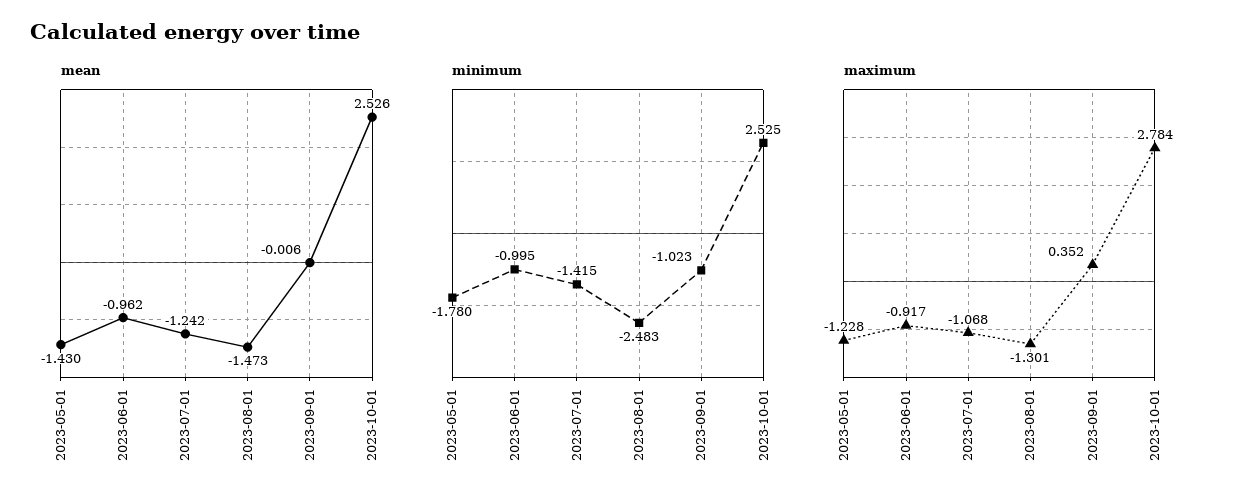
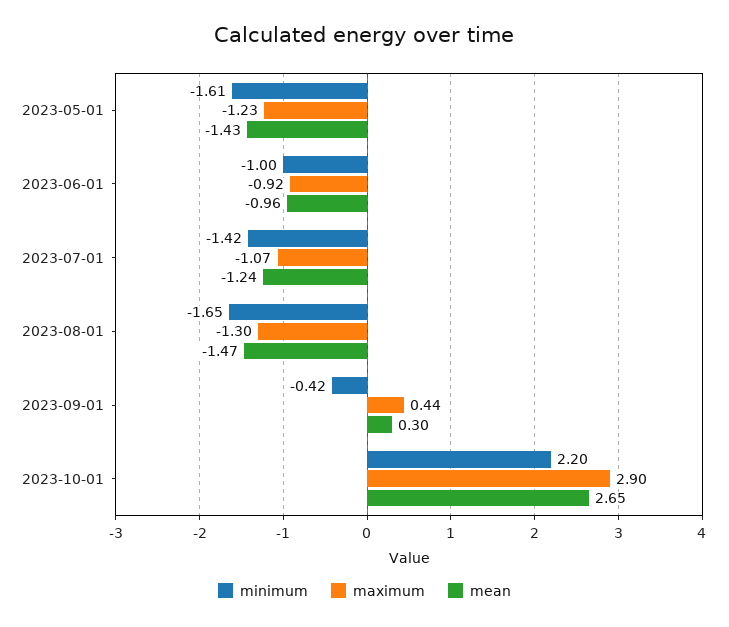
  {
    "mean": {
      "2023-05-01": -1.43,
      "2023-06-01": -0.962,
      "2023-07-01": -1.242,
      "2023-08-01": -1.473,
-     "2023-09-01": -0.006,
+     "2023-09-01": 0.3,
-     "2023-10-01": 2.526
+     "2023-10-01": 2.65
    },
    "minimum": {
-     "2023-05-01": -1.78,
+     "2023-05-01": -1.61,
      "2023-06-01": -0.995,
      "2023-07-01": -1.415,
-     "2023-08-01": -2.483,
+     "2023-08-01": -1.65,
-     "2023-09-01": -1.023,
+     "2023-09-01": -0.42,
-     "2023-10-01": 2.525
+     "2023-10-01": 2.2
    },
    "maximum": {
      "2023-05-01": -1.228,
      "2023-06-01": -0.917,
      "2023-07-01": -1.068,
      "2023-08-01": -1.301,
-     "2023-09-01": 0.352,
+     "2023-09-01": 0.44,
-     "2023-10-01": 2.784
+     "2023-10-01": 2.9
    }
  }

